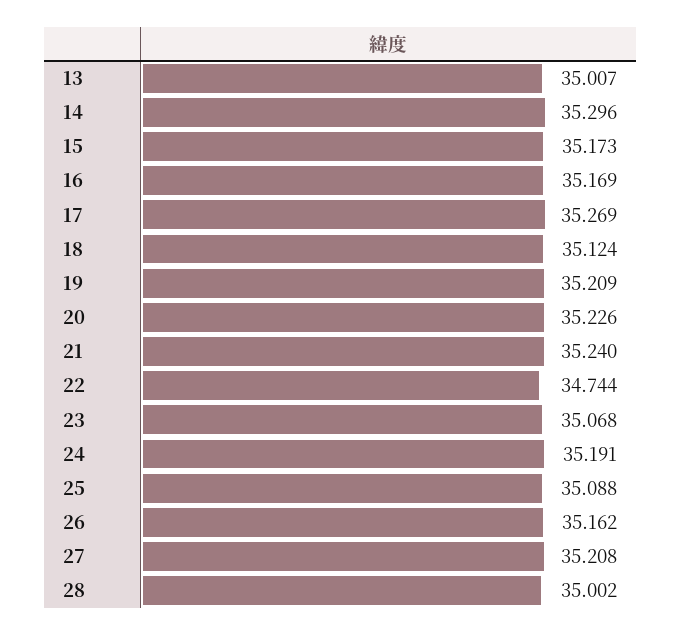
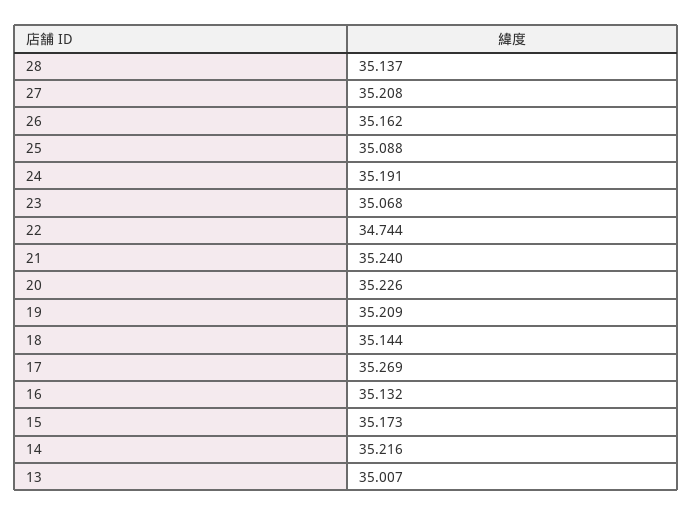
  {
    "13": 35.007,
-   "14": 35.296,
+   "14": 35.216,
    "15": 35.173,
-   "16": 35.169,
+   "16": 35.132,
    "17": 35.269,
-   "18": 35.124,
+   "18": 35.144,
    "19": 35.209,
    "20": 35.226,
    "21": 35.24,
    "22": 34.744,
    "23": 35.068,
    "24": 35.191,
    "25": 35.088,
    "26": 35.162,
    "27": 35.208,
-   "28": 35.002
+   "28": 35.137
  }

